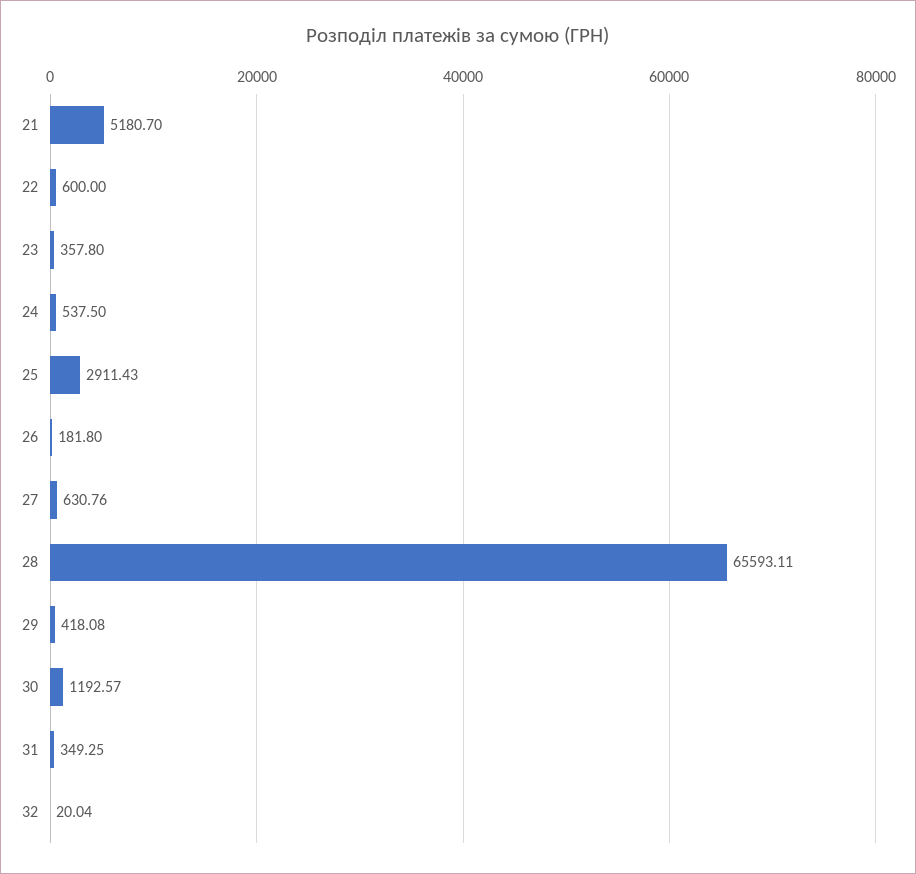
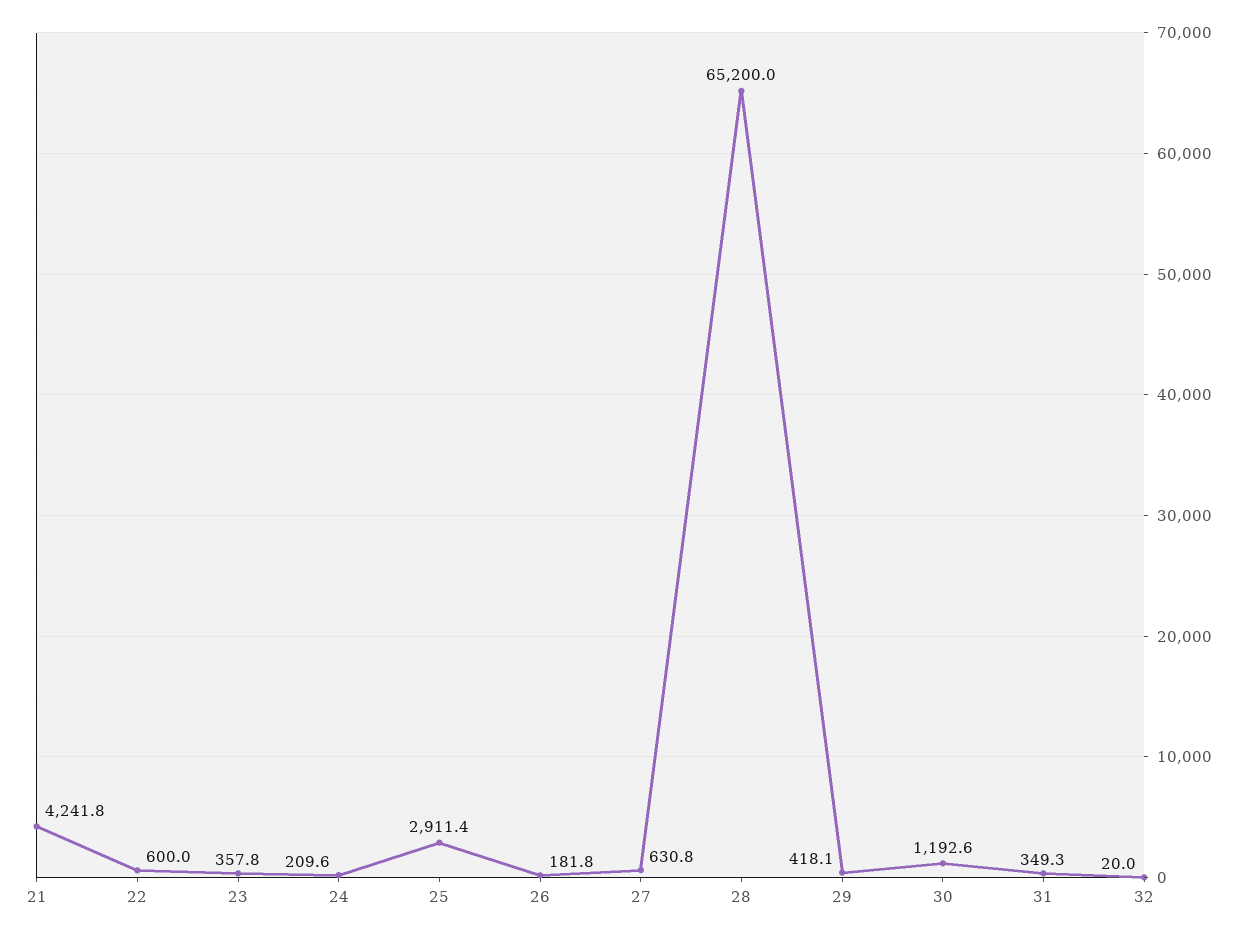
  {
-   "21": 5180.7,
+   "21": 4241.8,
    "22": 600,
    "23": 357.8,
-   "24": 537.5,
+   "24": 209.6,
    "25": 2911.43,
    "26": 181.8,
    "27": 630.76,
-   "28": 65593.11,
+   "28": 65200,
    "29": 418.08,
    "30": 1192.57,
    "31": 349.25,
    "32": 20.04
  }

